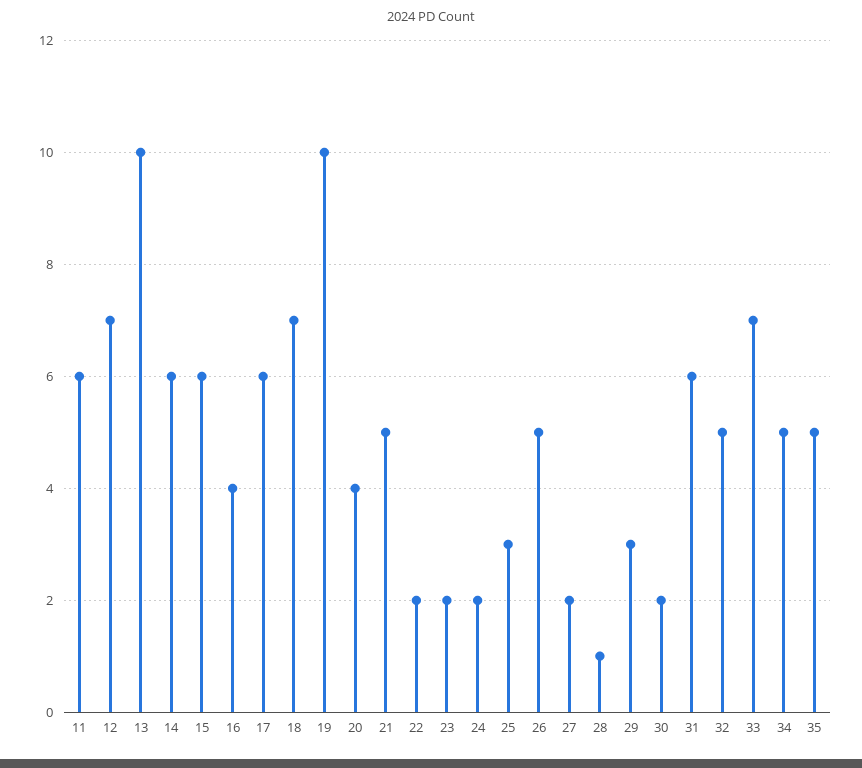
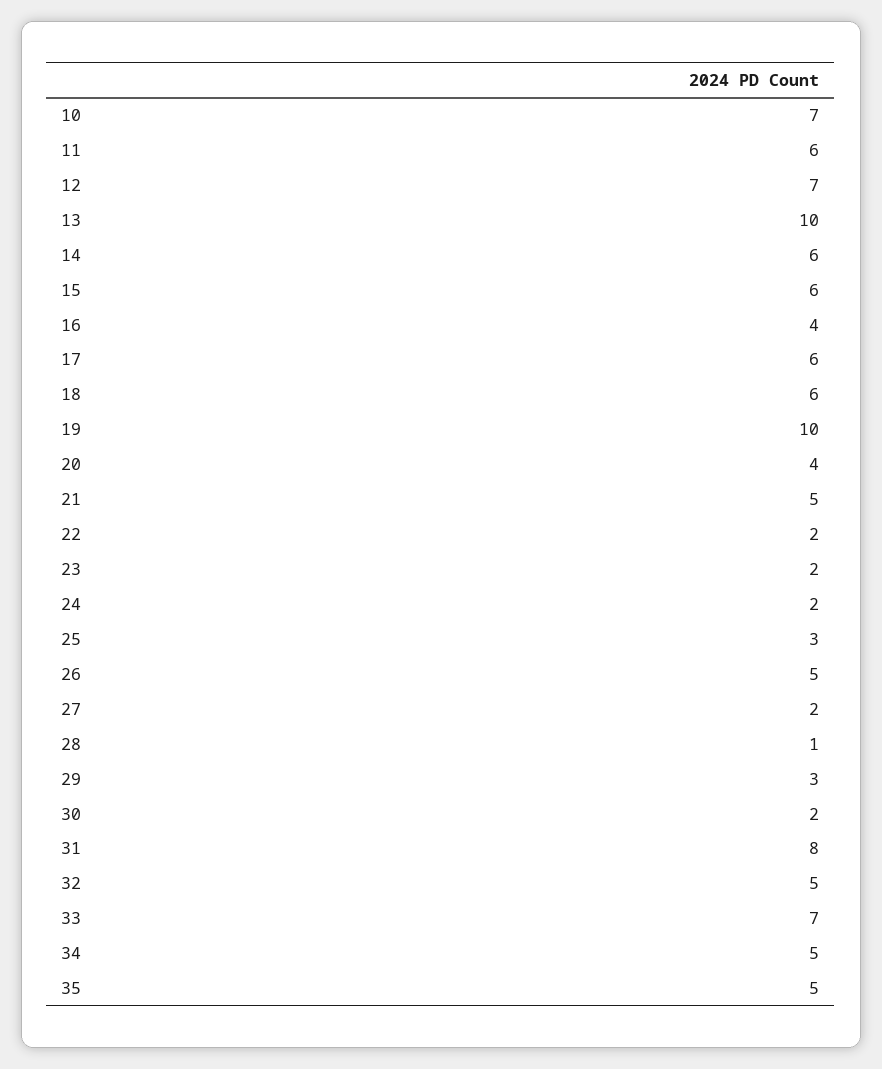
  {
    "11": 6,
    "12": 7,
    "13": 10,
    "14": 6,
    "15": 6,
    "16": 4,
    "17": 6,
-   "18": 7,
+   "18": 6,
    "19": 10,
    "20": 4,
    "21": 5,
    "22": 2,
    "23": 2,
    "24": 2,
    "25": 3,
    "26": 5,
    "27": 2,
    "28": 1,
    "29": 3,
    "30": 2,
-   "31": 6,
+   "31": 8,
    "32": 5,
    "33": 7,
    "34": 5,
-   "35": 5
+   "35": 5,
+   "10": 7
  }

